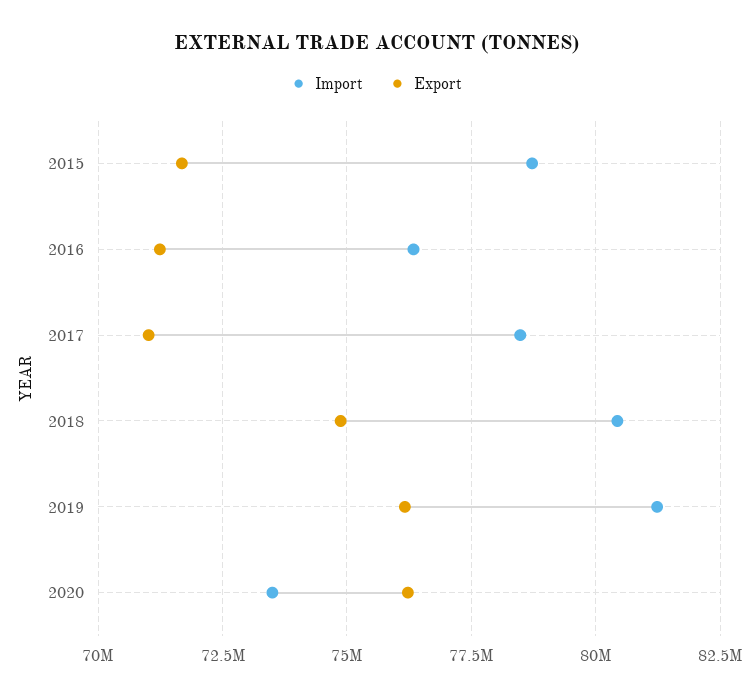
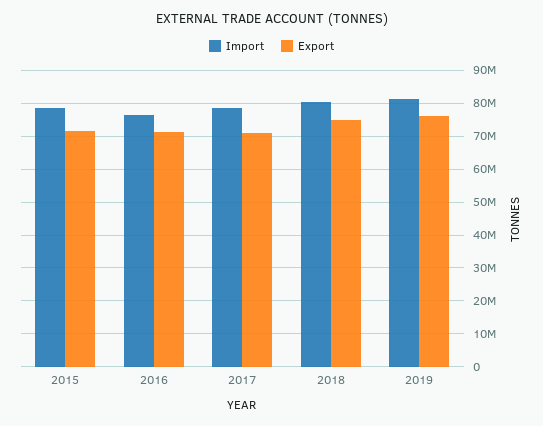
  {
    "Import": {
      "2015": 78750000,
      "2016": 76250000,
      "2017": 78500000,
      "2018": 80500000,
-     "2019": 81250000,
+     "2019": 81250000
-     "2020": 73500000
    },
    "Export": {
      "2015": 71750000,
      "2016": 71250000,
      "2017": 71000000,
      "2018": 74750000,
-     "2019": 76250000,
+     "2019": 76250000
-     "2020": 76250000
    }
  }

